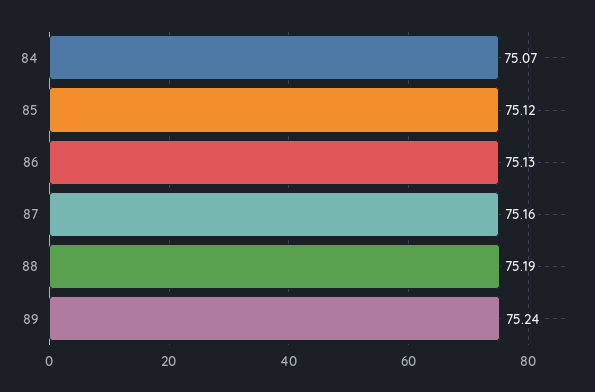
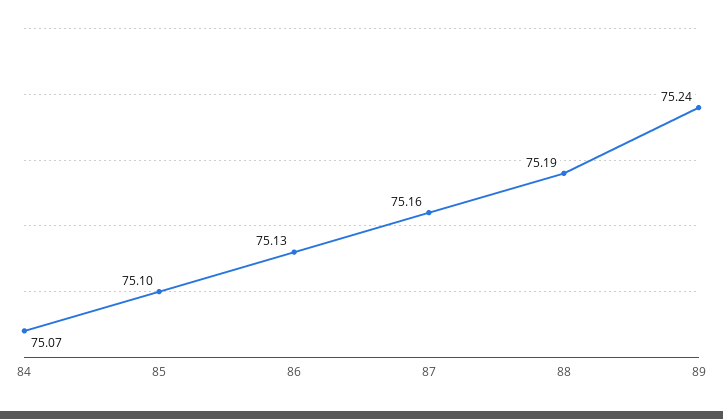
  {
    "84": 75.07,
-   "85": 75.12,
+   "85": 75.1,
    "86": 75.13,
    "87": 75.16,
    "88": 75.19,
    "89": 75.24
  }

